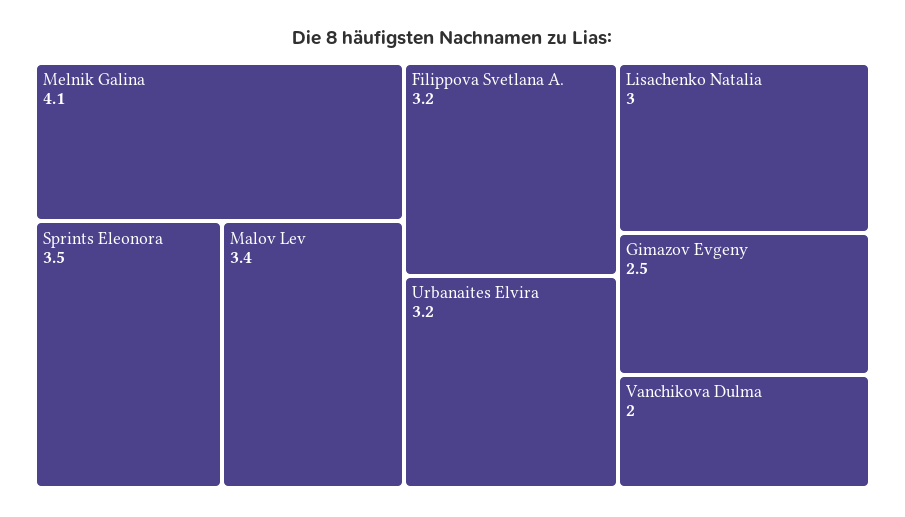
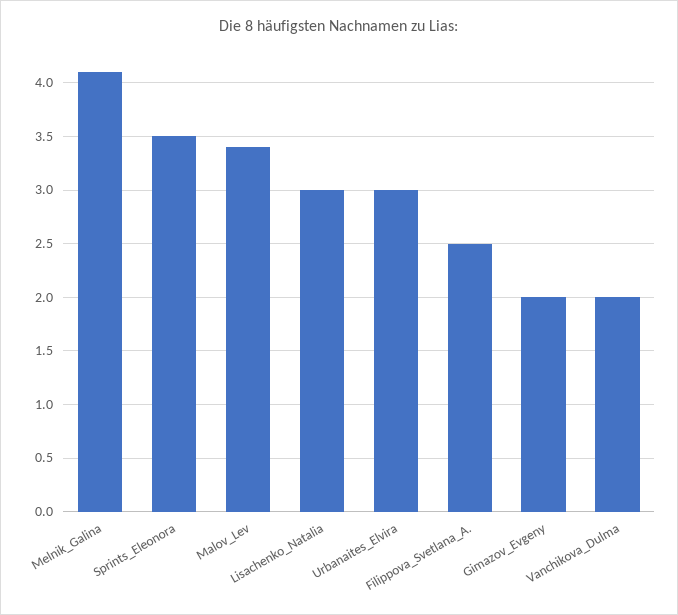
  {
    "Melnik Galina": 4.1,
    "Sprints Eleonora": 3.5,
    "Malov Lev": 3.4,
-   "Filippova Svetlana A.": 3.2,
+   "Filippova Svetlana A.": 2.5,
-   "Urbanaites Elvira": 3.2,
+   "Urbanaites Elvira": 3,
    "Lisachenko Natalia": 3,
-   "Gimazov Evgeny": 2.5,
+   "Gimazov Evgeny": 2,
    "Vanchikova Dulma": 2
  }

